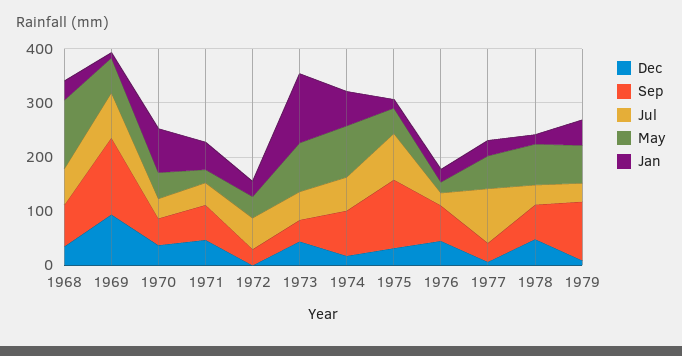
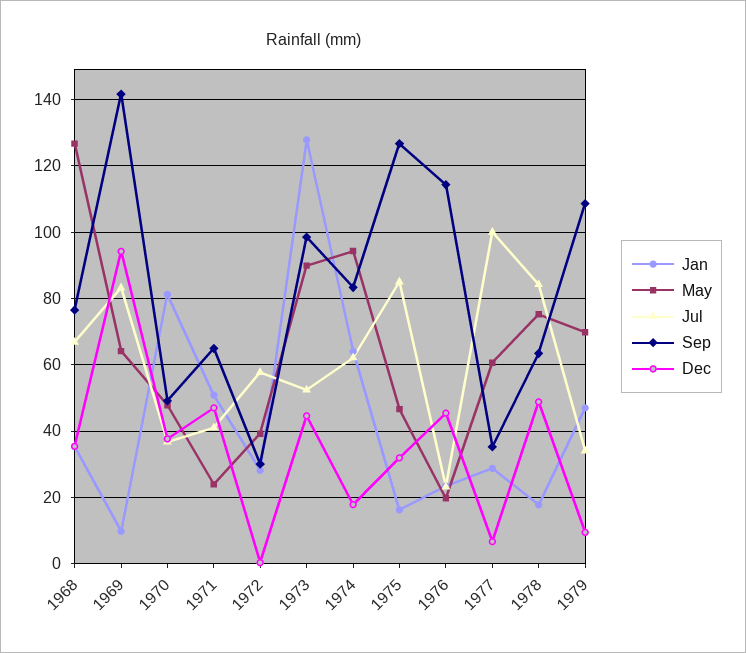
  {
    "Dec": {
      "1968": 36,
      "1969": 94,
      "1970": 38,
      "1971": 48,
      "1972": 0,
      "1973": 44,
      "1974": 18,
      "1975": 32,
      "1976": 46,
      "1977": 6,
      "1978": 48,
      "1979": 10
    },
    "Sep": {
      "1968": 76,
      "1969": 142,
      "1970": 50,
      "1971": 64,
      "1972": 30,
-     "1973": 40,
+     "1973": 98,
      "1974": 84,
      "1975": 126,
-     "1976": 60,
+     "1976": 114,
      "1977": 36,
      "1978": 64,
      "1979": 108
    },
    "Jul": {
      "1968": 66,
      "1969": 84,
      "1970": 36,
      "1971": 42,
      "1972": 58,
      "1973": 52,
      "1974": 62,
      "1975": 86,
      "1976": 24,
      "1977": 100,
-     "1978": 40,
+     "1978": 84,
      "1979": 34
    },
    "May": {
      "1968": 126,
      "1969": 64,
      "1970": 48,
      "1971": 24,
      "1972": 40,
      "1973": 90,
      "1974": 94,
      "1975": 46,
      "1976": 20,
      "1977": 60,
      "1978": 76,
      "1979": 70
    },
    "Jan": {
      "1968": 36,
      "1969": 10,
      "1970": 82,
      "1971": 50,
      "1972": 28,
      "1973": 128,
      "1974": 64,
      "1975": 16,
      "1976": 24,
      "1977": 28,
      "1978": 18,
      "1979": 48
    }
  }

